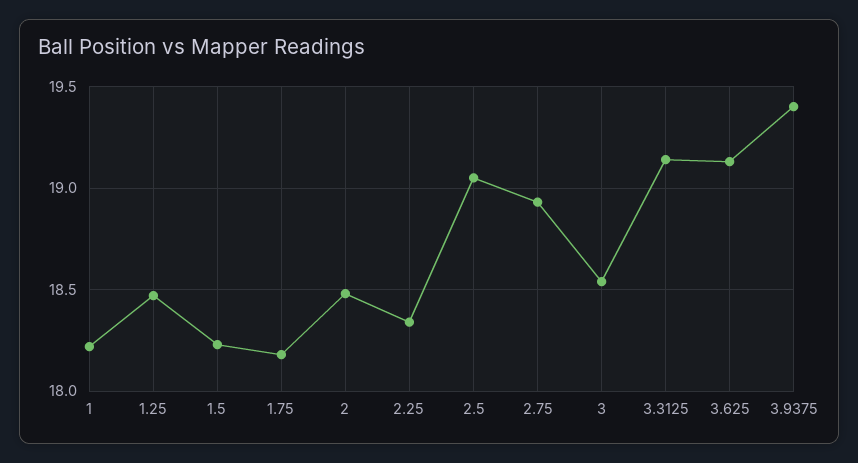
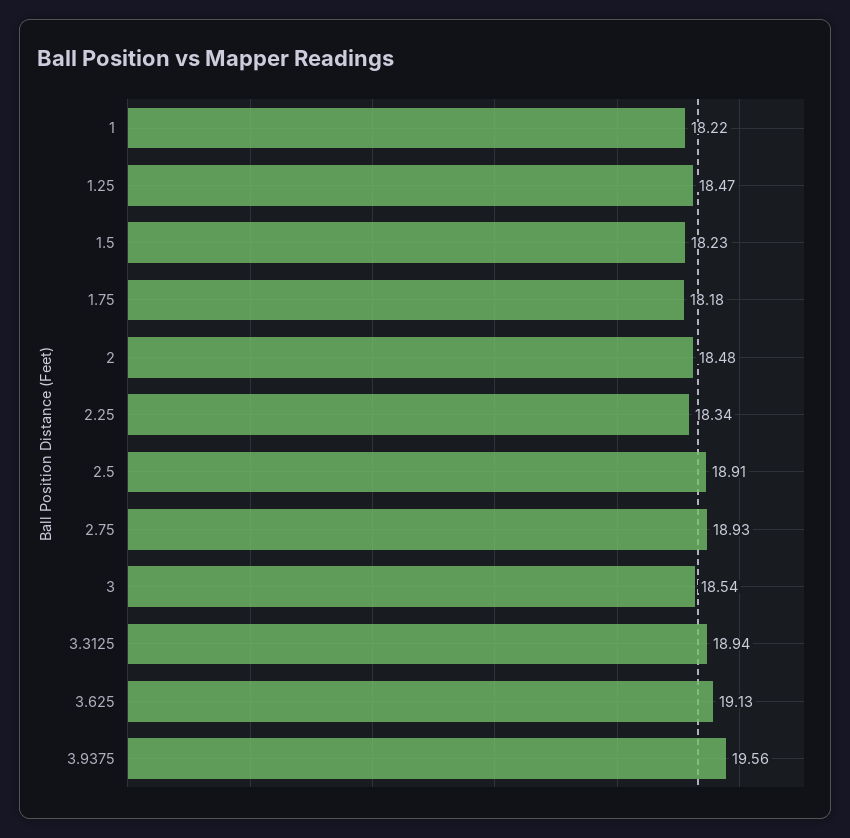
  {
    "1": 18.22,
    "1.25": 18.47,
    "1.5": 18.23,
    "1.75": 18.18,
    "2": 18.48,
    "2.25": 18.34,
-   "2.5": 19.05,
+   "2.5": 18.91,
    "2.75": 18.93,
    "3": 18.54,
-   "3.3125": 19.15,
+   "3.3125": 18.94,
    "3.625": 19.13,
-   "3.9375": 19.4
+   "3.9375": 19.56
  }

